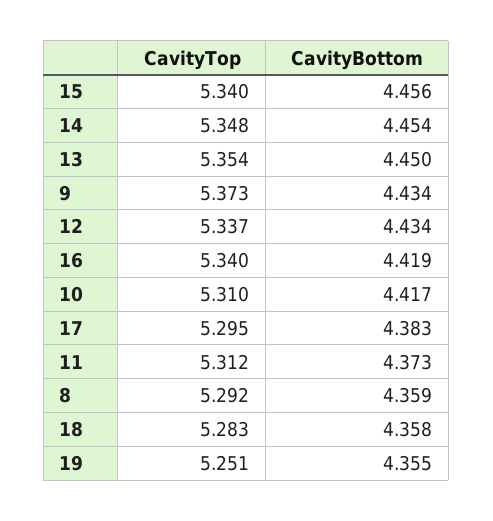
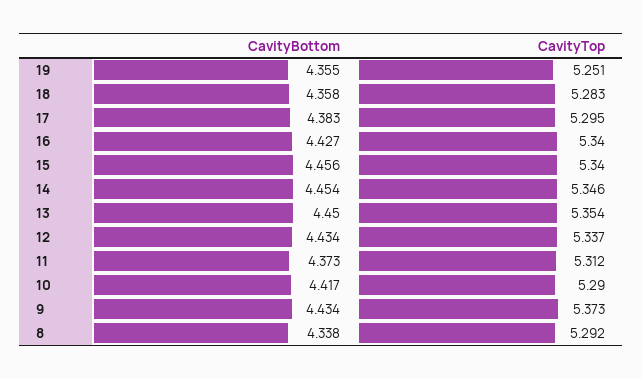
  {
    "CavityTop": {
      "15": 5.34,
-     "14": 5.348,
+     "14": 5.346,
      "13": 5.354,
      "9": 5.373,
      "12": 5.337,
      "16": 5.34,
-     "10": 5.31,
+     "10": 5.29,
      "17": 5.295,
      "11": 5.312,
      "8": 5.292,
      "18": 5.283,
      "19": 5.251
    },
    "CavityBottom": {
      "15": 4.456,
      "14": 4.454,
      "13": 4.45,
      "9": 4.434,
      "12": 4.434,
-     "16": 4.419,
+     "16": 4.427,
      "10": 4.417,
      "17": 4.383,
      "11": 4.373,
-     "8": 4.359,
+     "8": 4.338,
      "18": 4.358,
      "19": 4.355
    }
  }

